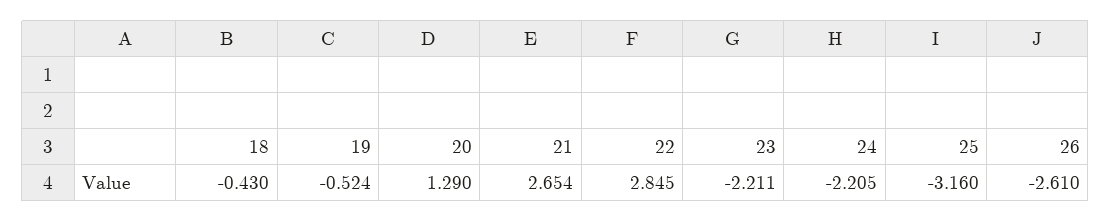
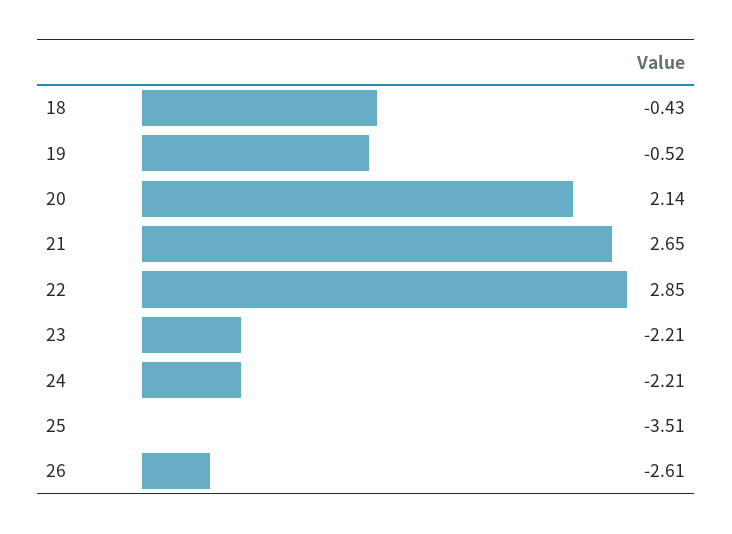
  {
    "18": -0.43,
    "19": -0.524,
-   "20": 1.29,
+   "20": 2.14,
    "21": 2.654,
    "22": 2.845,
    "23": -2.211,
    "24": -2.205,
-   "25": -3.16,
+   "25": -3.51,
    "26": -2.61
  }

